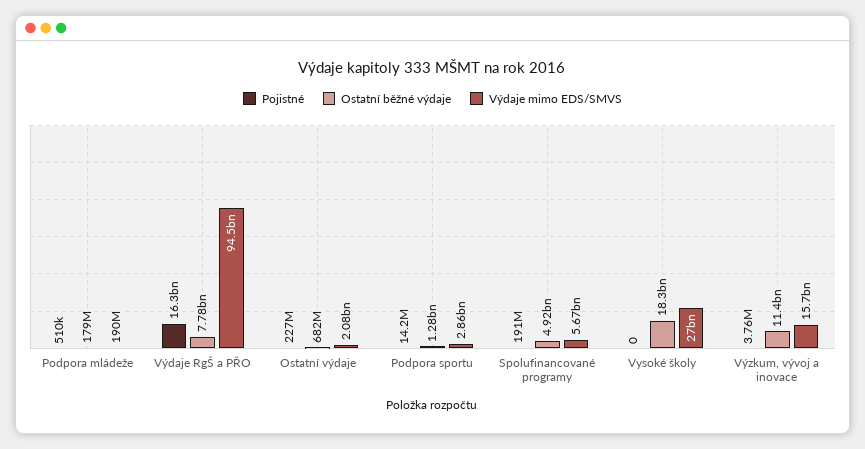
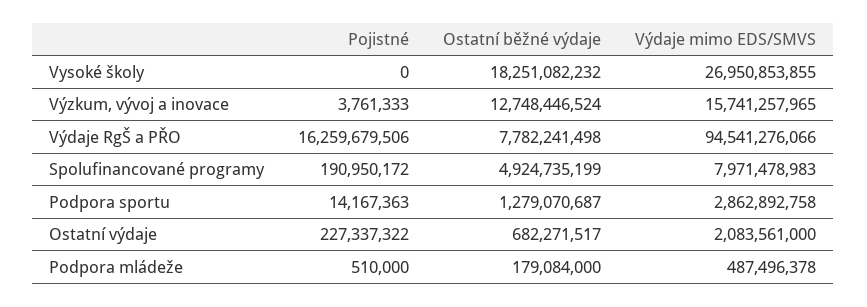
  {
    "Pojistné": {
      "Podpora mládeže": 510000,
      "Výdaje RgŠ a PŘO": 16259679506,
      "Ostatní výdaje": 227337322,
      "Podpora sportu": 14167363,
      "Spolufinancované programy": 190950172,
      "Vysoké školy": 0,
      "Výzkum, vývoj a inovace": 3761333
    },
    "Ostatní běžné výdaje": {
      "Podpora mládeže": 179084000,
      "Výdaje RgŠ a PŘO": 7782241498,
      "Ostatní výdaje": 682271517,
      "Podpora sportu": 1279070687,
      "Spolufinancované programy": 4924735199,
      "Vysoké školy": 18251082232,
-     "Výzkum, vývoj a inovace": 11400000000
+     "Výzkum, vývoj a inovace": 12748446524
    },
    "Výdaje mimo EDS/SMVS": {
-     "Podpora mládeže": 190000000,
+     "Podpora mládeže": 487496378,
      "Výdaje RgŠ a PŘO": 94541276066,
      "Ostatní výdaje": 2083561000,
      "Podpora sportu": 2862892758,
-     "Spolufinancované programy": 5670000000,
+     "Spolufinancované programy": 7971478983,
      "Vysoké školy": 26950853855,
      "Výzkum, vývoj a inovace": 15741257965
    }
  }

